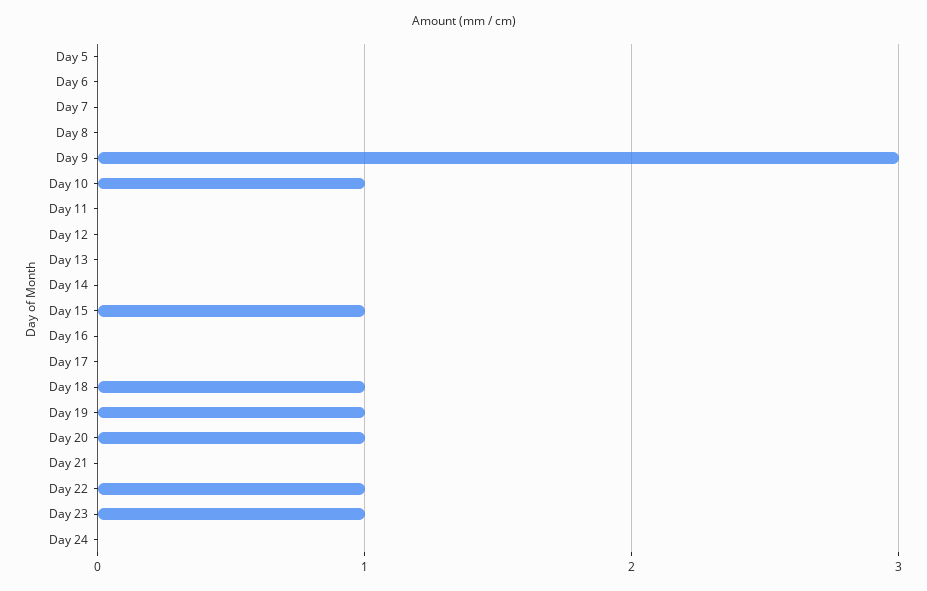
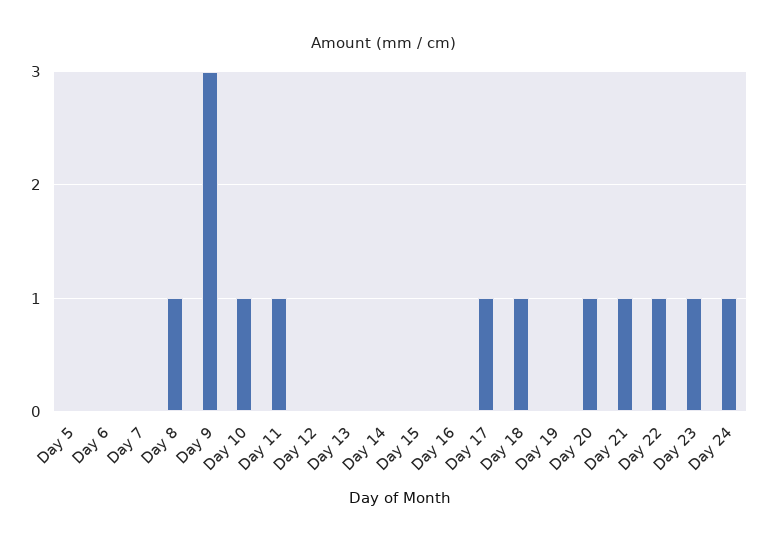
  {
    "Day 5": 0,
    "Day 6": 0,
    "Day 7": 0,
-   "Day 8": 0,
+   "Day 8": 1,
    "Day 9": 3,
    "Day 10": 1,
-   "Day 11": 0,
+   "Day 11": 1,
    "Day 12": 0,
    "Day 13": 0,
    "Day 14": 0,
-   "Day 15": 1,
+   "Day 15": 0,
    "Day 16": 0,
-   "Day 17": 0,
+   "Day 17": 1,
    "Day 18": 1,
-   "Day 19": 1,
+   "Day 19": 0,
    "Day 20": 1,
-   "Day 21": 0,
+   "Day 21": 1,
    "Day 22": 1,
    "Day 23": 1,
-   "Day 24": 0
+   "Day 24": 1
  }

